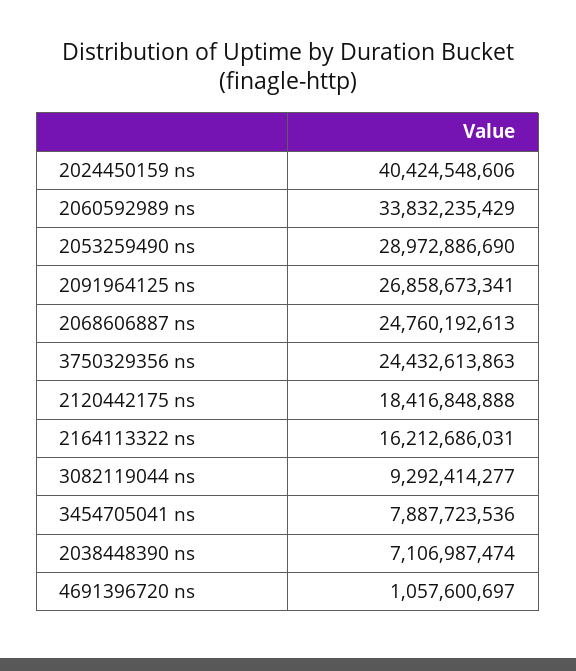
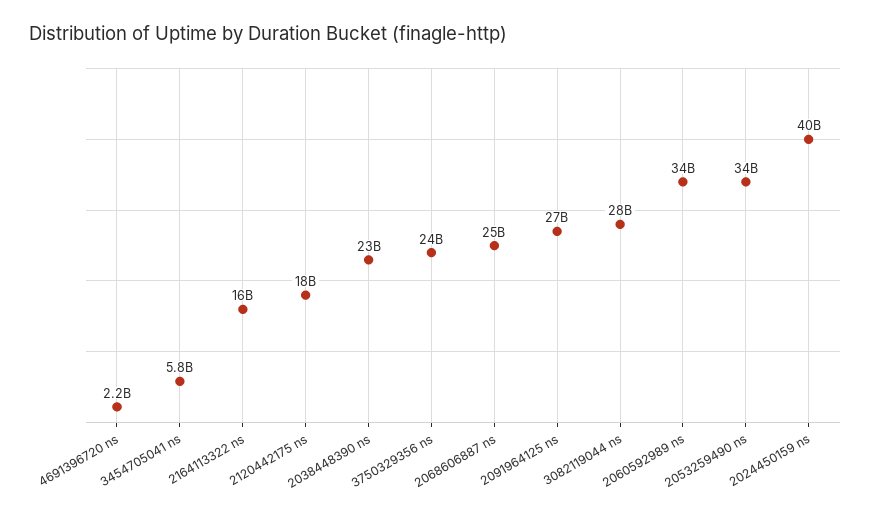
  {
    "2024450159 ns": 40424548606,
    "2060592989 ns": 33832235429,
-   "2053259490 ns": 28972886690,
+   "2053259490 ns": 34000000000,
    "2091964125 ns": 26858673341,
    "2068606887 ns": 24760192613,
    "3750329356 ns": 24432613863,
    "2120442175 ns": 18416848888,
    "2164113322 ns": 16212686031,
-   "3082119044 ns": 9292414277,
+   "3082119044 ns": 28000000000,
-   "3454705041 ns": 7887723536,
+   "3454705041 ns": 5800000000,
-   "2038448390 ns": 7106987474,
+   "2038448390 ns": 23000000000,
-   "4691396720 ns": 1057600697
+   "4691396720 ns": 2200000000
  }

